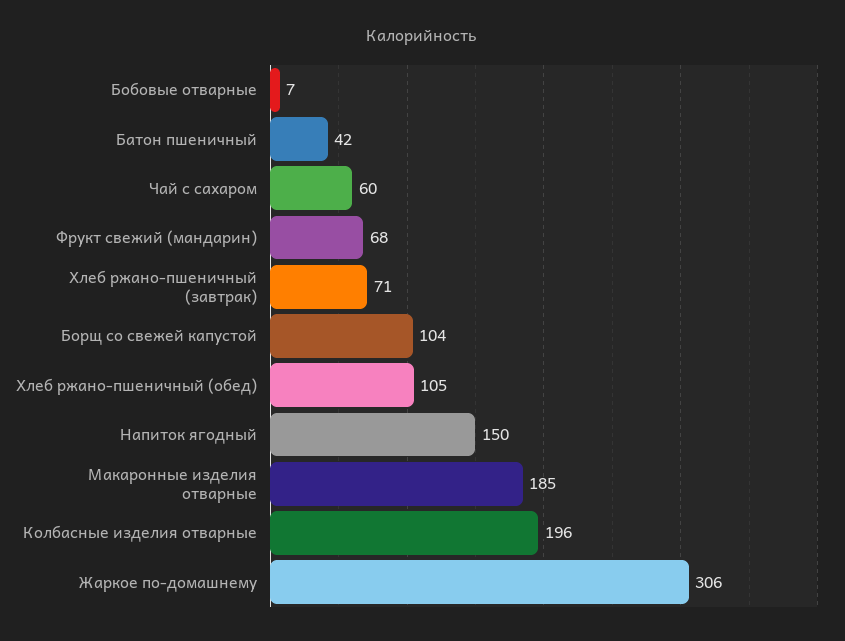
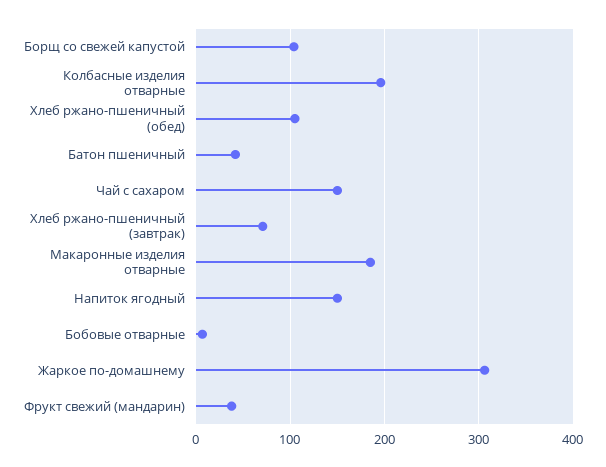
  {
    "Бобовые отварные": 7,
    "Батон пшеничный": 42,
-   "Чай с сахаром": 60,
+   "Чай с сахаром": 150,
-   "Фрукт свежий (мандарин)": 68,
+   "Фрукт свежий (мандарин)": 40,
    "Хлеб ржано-пшеничный (завтрак)": 71,
    "Борщ со свежей капустой": 104,
    "Хлеб ржано-пшеничный (обед)": 105,
    "Напиток ягодный": 150,
    "Макаронные изделия отварные": 185,
    "Колбасные изделия отварные": 196,
    "Жаркое по-домашнему": 306
  }

